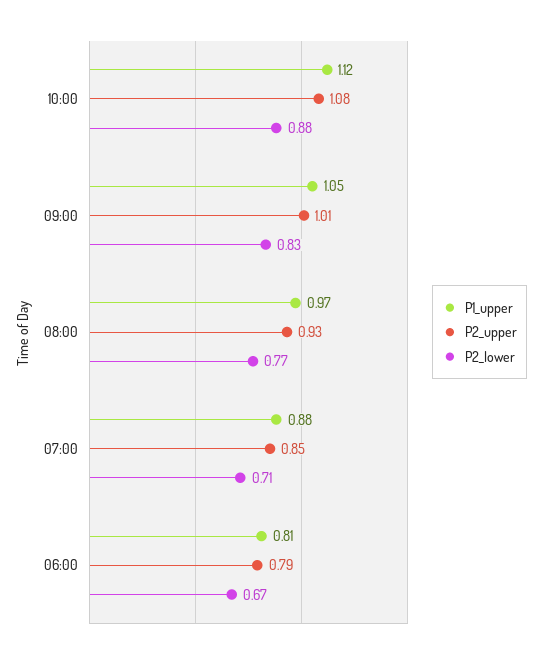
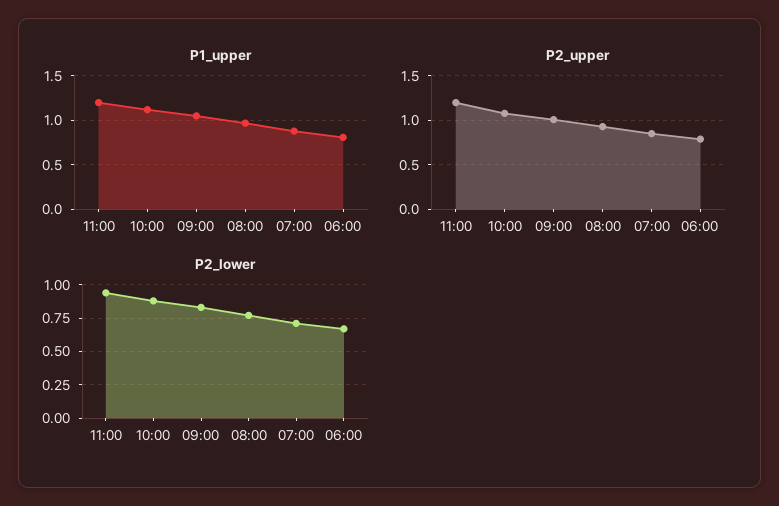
  {
    "P1_upper": {
      "10:00": 1.12,
      "09:00": 1.05,
      "08:00": 0.97,
      "07:00": 0.88,
-     "06:00": 0.81
+     "06:00": 0.81,
+     "11:00": 1.2
    },
    "P2_upper": {
      "10:00": 1.08,
      "09:00": 1.01,
      "08:00": 0.93,
      "07:00": 0.85,
-     "06:00": 0.79
+     "06:00": 0.79,
+     "11:00": 1.2
    },
    "P2_lower": {
      "10:00": 0.88,
      "09:00": 0.83,
      "08:00": 0.77,
      "07:00": 0.71,
-     "06:00": 0.67
+     "06:00": 0.67,
+     "11:00": 0.95
    }
  }

